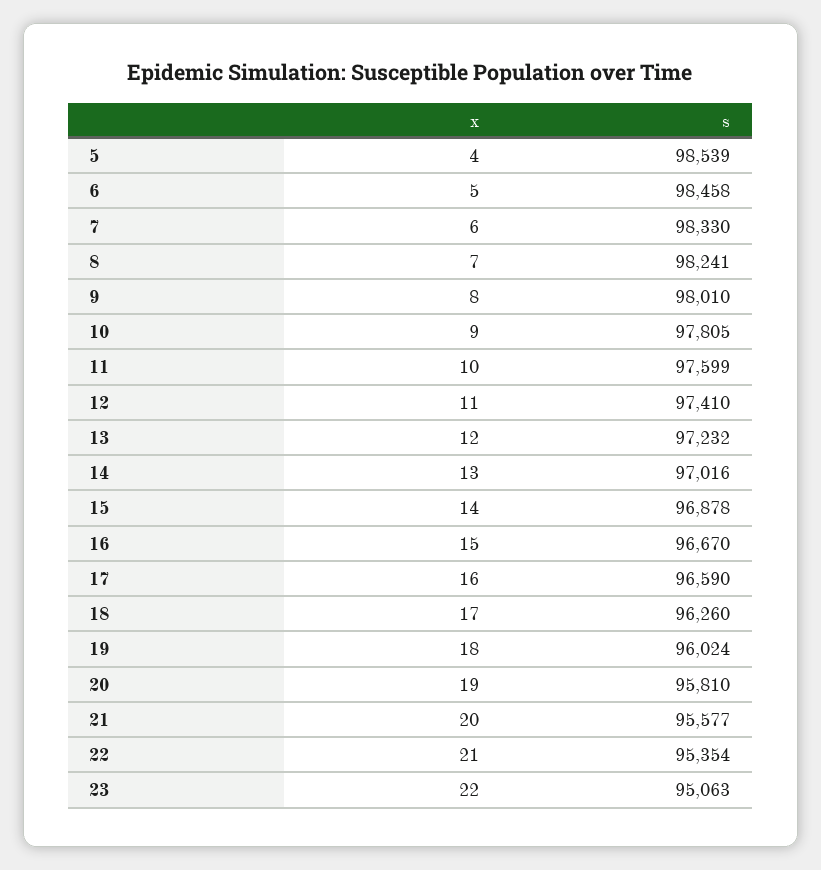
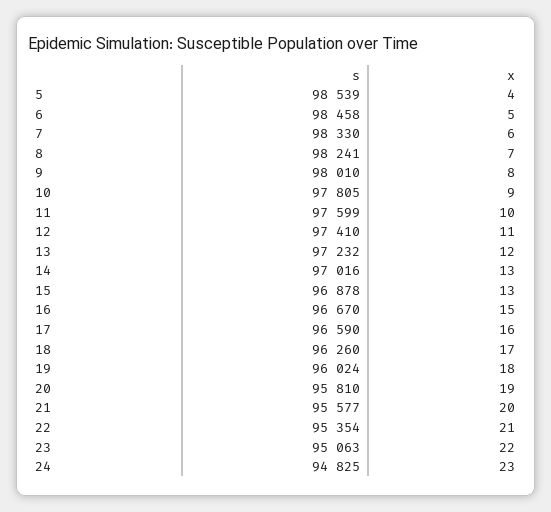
  {
    "x": {
      "5": 4,
      "6": 5,
      "7": 6,
      "8": 7,
      "9": 8,
      "10": 9,
      "11": 10,
      "12": 11,
      "13": 12,
      "14": 13,
-     "15": 14,
+     "15": 13,
      "16": 15,
      "17": 16,
      "18": 17,
      "19": 18,
      "20": 19,
      "21": 20,
      "22": 21,
-     "23": 22
+     "23": 22,
+     "24": 23
    },
    "s": {
      "5": 98539,
      "6": 98458,
      "7": 98330,
      "8": 98241,
      "9": 98010,
      "10": 97805,
      "11": 97599,
      "12": 97410,
      "13": 97232,
      "14": 97016,
      "15": 96878,
      "16": 96670,
      "17": 96590,
      "18": 96260,
      "19": 96024,
      "20": 95810,
      "21": 95577,
      "22": 95354,
-     "23": 95063
+     "23": 95063,
+     "24": 94825
    }
  }

